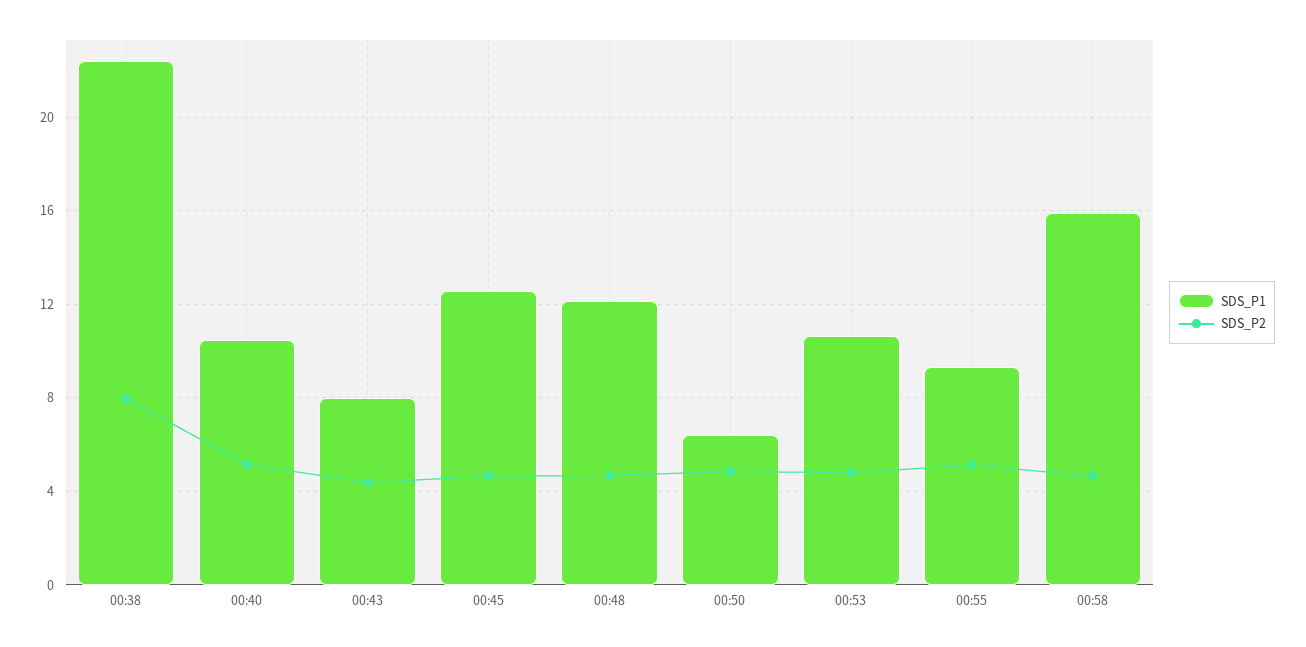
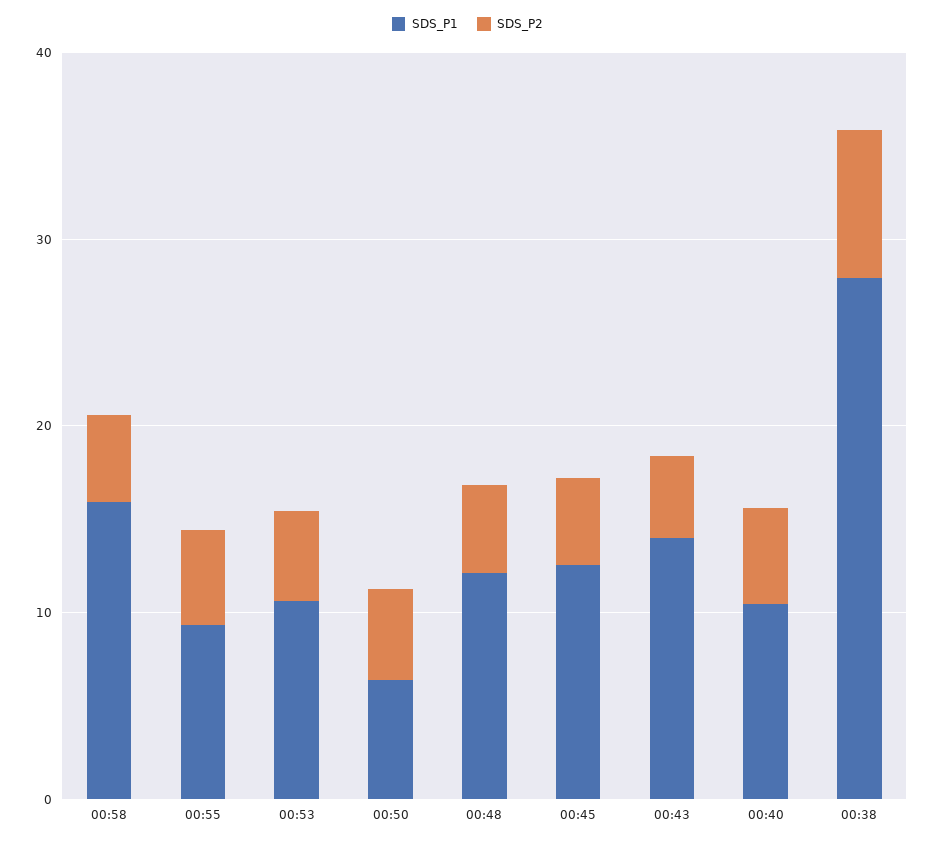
  {
    "SDS_P1": {
-     "00:38": 22.5,
+     "00:38": 28,
      "00:40": 10.5,
-     "00:43": 8,
+     "00:43": 14,
      "00:45": 12.5,
      "00:48": 12,
      "00:50": 6.5,
      "00:53": 10.5,
      "00:55": 9.5,
      "00:58": 16
    },
    "SDS_P2": {
      "00:38": 8,
      "00:40": 5,
      "00:43": 4.5,
      "00:45": 4.5,
      "00:48": 4.5,
      "00:50": 5,
      "00:53": 5,
      "00:55": 5,
      "00:58": 4.5
    }
  }

